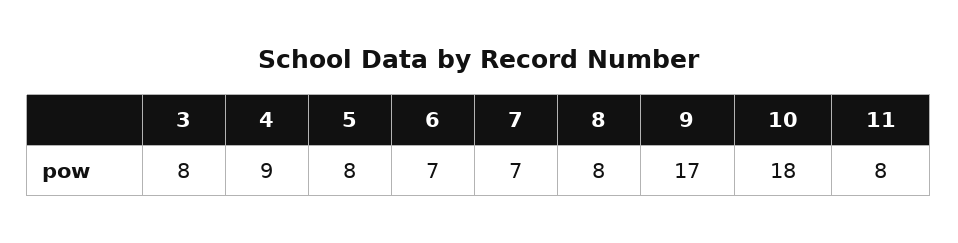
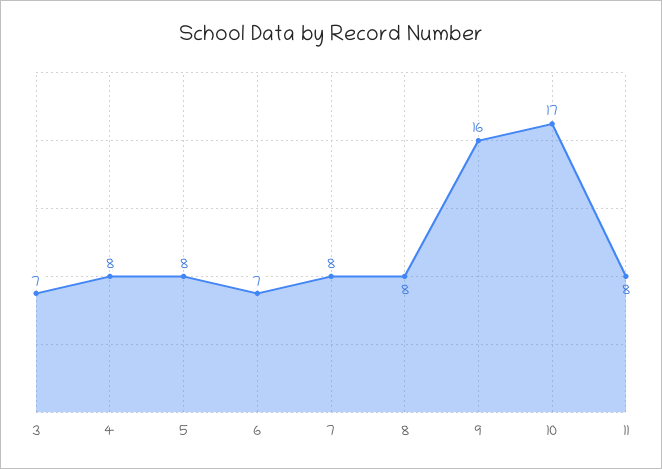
  {
-   "3": 8,
+   "3": 7,
-   "4": 9,
+   "4": 8,
    "5": 8,
    "6": 7,
-   "7": 7,
+   "7": 8,
    "8": 8,
-   "9": 17,
+   "9": 16,
-   "10": 18,
+   "10": 17,
    "11": 8
  }

